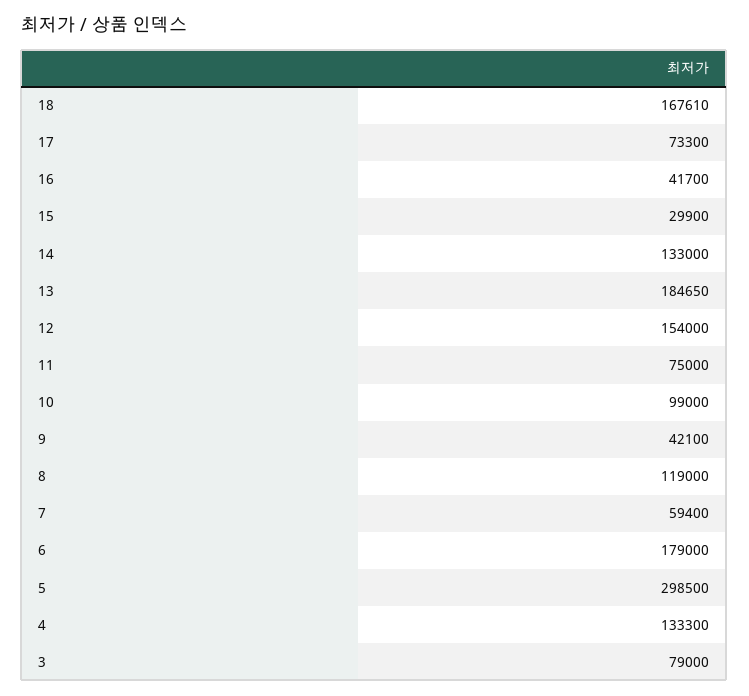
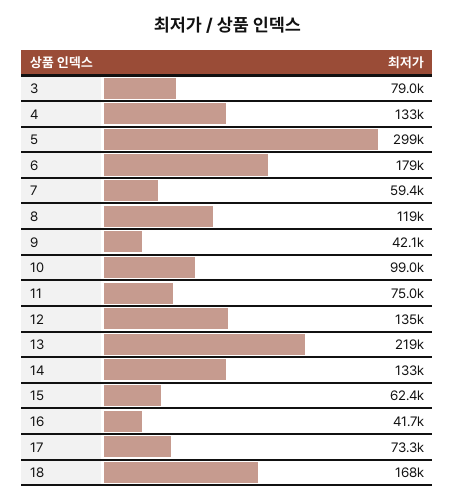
  {
    "18": 167610,
    "17": 73300,
    "16": 41700,
-   "15": 29900,
+   "15": 62400,
    "14": 133000,
-   "13": 184650,
+   "13": 219000,
-   "12": 154000,
+   "12": 135000,
    "11": 75000,
    "10": 99000,
    "9": 42100,
    "8": 119000,
    "7": 59400,
    "6": 179000,
    "5": 298500,
    "4": 133300,
    "3": 79000
  }

